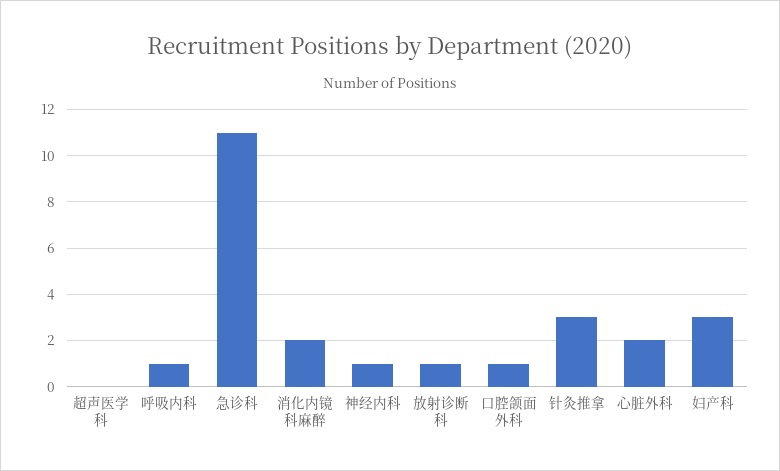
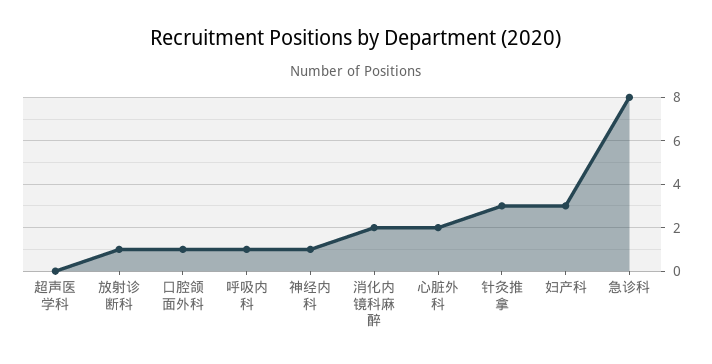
  {
    "超声医学科": 0,
    "呼吸内科": 1,
-   "急诊科": 11,
+   "急诊科": 8,
    "消化内镜科麻醉": 2,
    "神经内科": 1,
    "放射诊断科": 1,
    "口腔颌面外科": 1,
    "针灸推拿": 3,
    "心脏外科": 2,
    "妇产科": 3
  }

